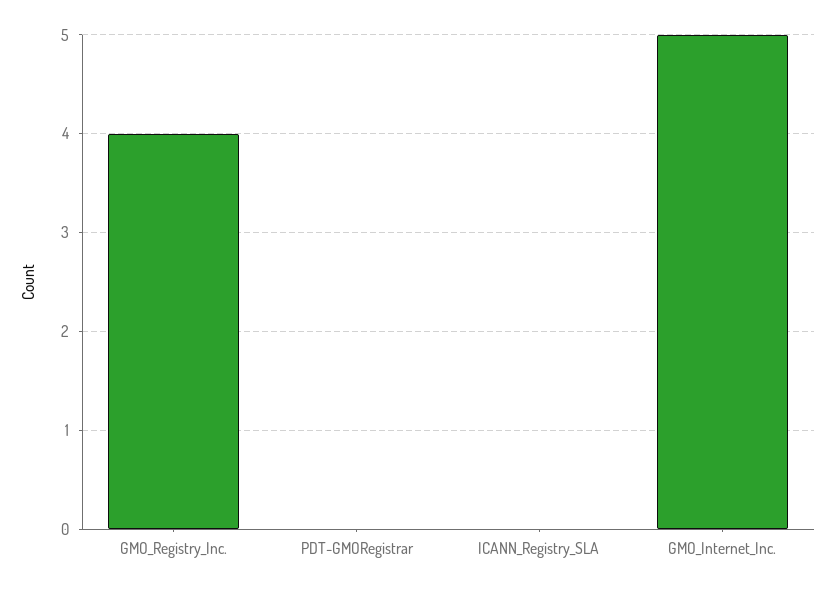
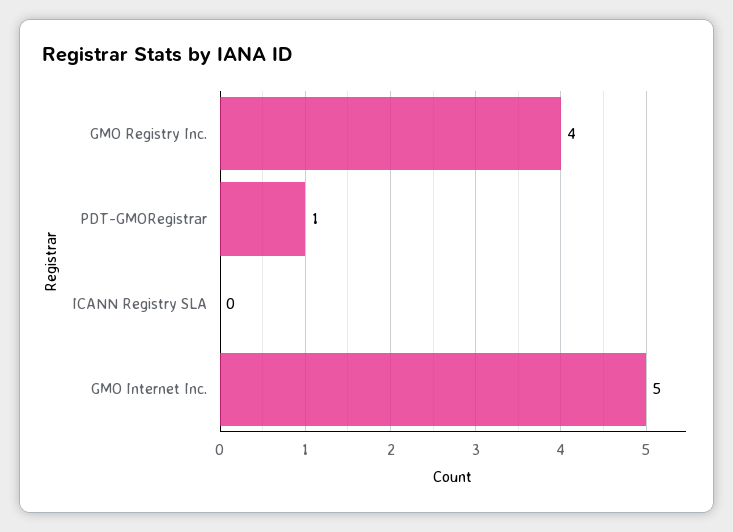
  {
    "GMO_Registry_Inc.": 4,
-   "PDT-GMORegistrar": 0,
+   "PDT-GMORegistrar": 1,
    "ICANN_Registry_SLA": 0,
    "GMO_Internet_Inc.": 5
  }

